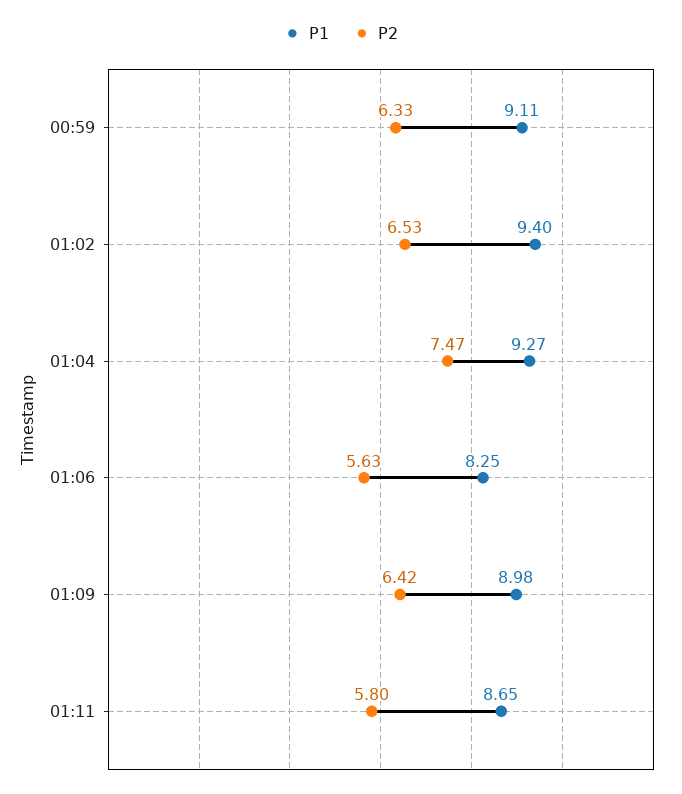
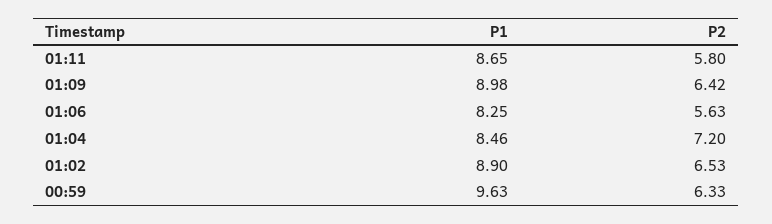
  {
    "P1": {
-     "00:59": 9.11,
+     "00:59": 9.63,
-     "01:02": 9.4,
+     "01:02": 8.9,
-     "01:04": 9.27,
+     "01:04": 8.46,
      "01:06": 8.25,
      "01:09": 8.98,
      "01:11": 8.65
    },
    "P2": {
      "00:59": 6.33,
      "01:02": 6.53,
-     "01:04": 7.47,
+     "01:04": 7.2,
      "01:06": 5.63,
      "01:09": 6.42,
      "01:11": 5.8
    }
  }

